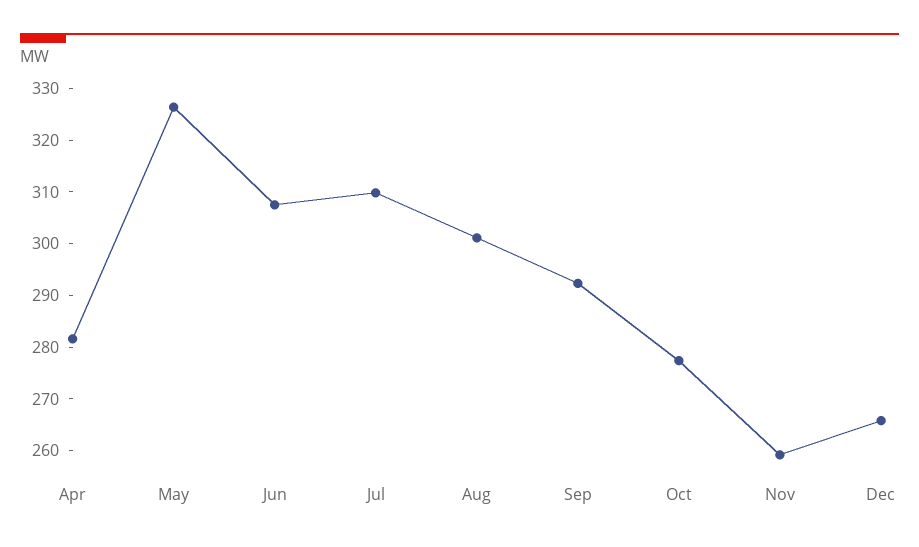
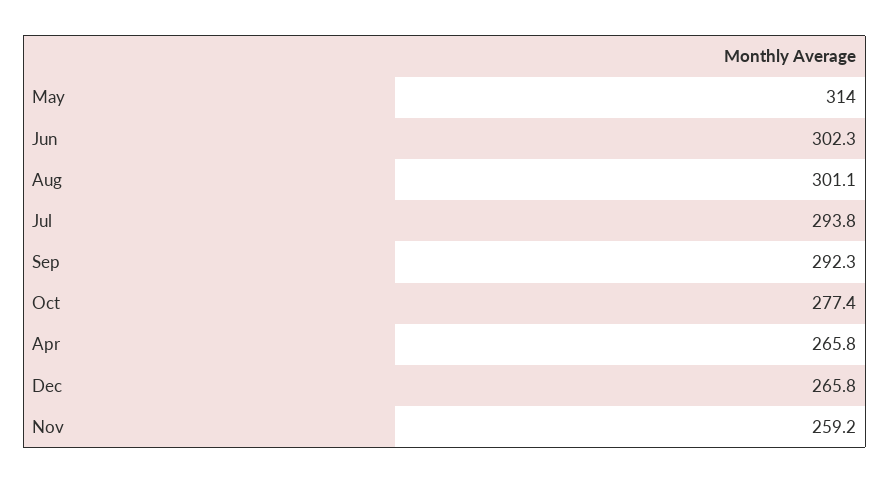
  {
-   "Apr": 282,
+   "Apr": 265.8,
-   "May": 326,
+   "May": 314,
-   "Jun": 308,
+   "Jun": 302.3,
-   "Jul": 310,
+   "Jul": 293.8,
    "Aug": 301.1,
    "Sep": 292.3,
    "Oct": 277.4,
    "Nov": 259.2,
    "Dec": 265.8
  }

